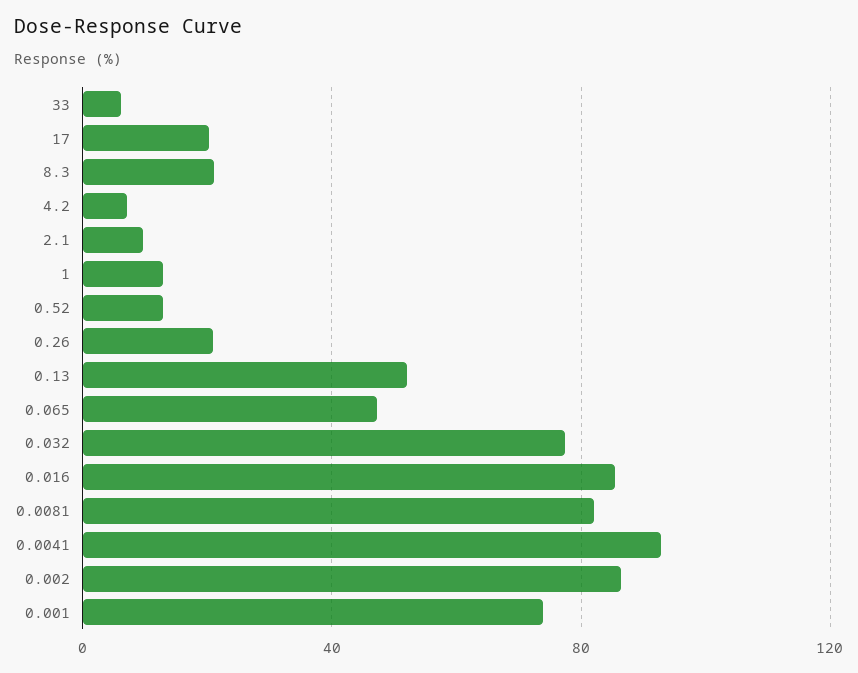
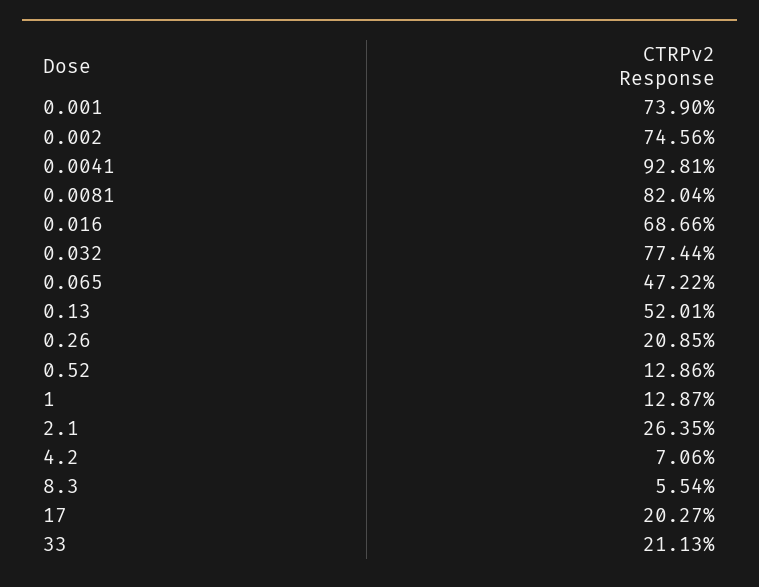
  {
-   "33": 5,
+   "33": 21.13,
    "17": 20.27,
-   "8.3": 20,
+   "8.3": 5.54,
    "4.2": 7.06,
-   "2.1": 10,
+   "2.1": 26.35,
    "1": 12.87,
    "0.52": 12.86,
    "0.26": 20.85,
    "0.13": 52.01,
    "0.065": 47.22,
    "0.032": 77.44,
-   "0.016": 85,
+   "0.016": 68.66,
    "0.0081": 82.04,
    "0.0041": 92.81,
-   "0.002": 85,
+   "0.002": 74.56,
    "0.001": 73.9
  }

